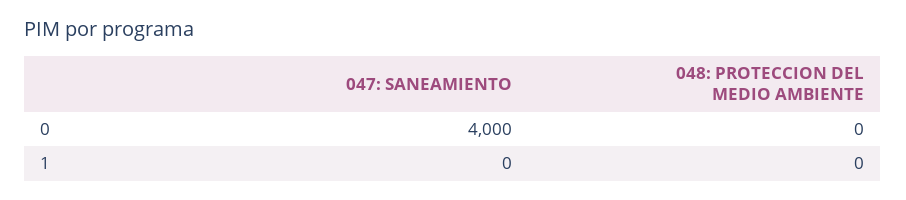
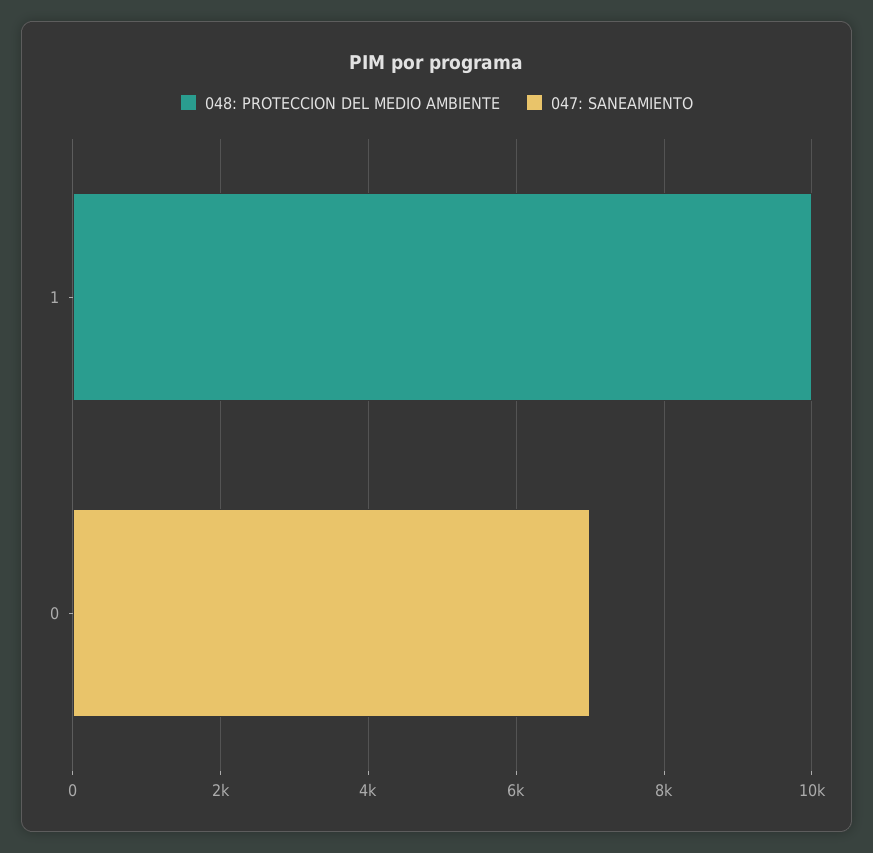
  {
    "047: SANEAMIENTO": {
-     "0": 4000,
+     "0": 7000,
      "1": 0
    },
    "048: PROTECCION DEL MEDIO AMBIENTE": {
      "0": 0,
-     "1": 0
+     "1": 10000
    }
  }

